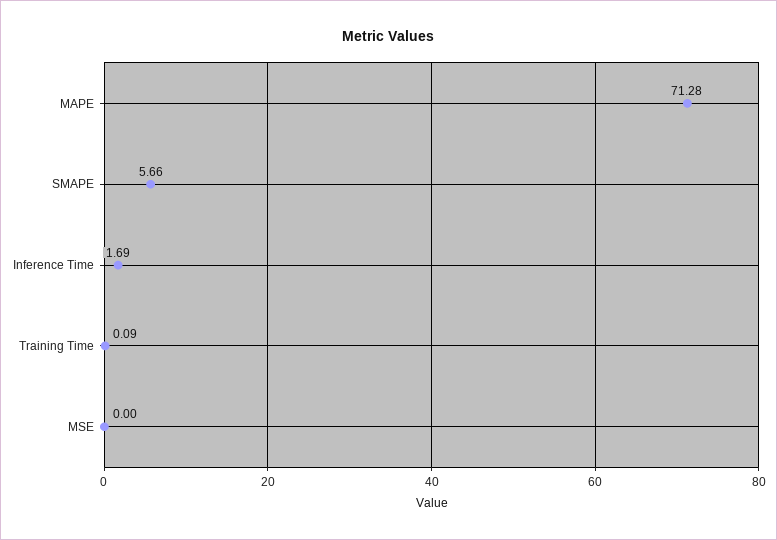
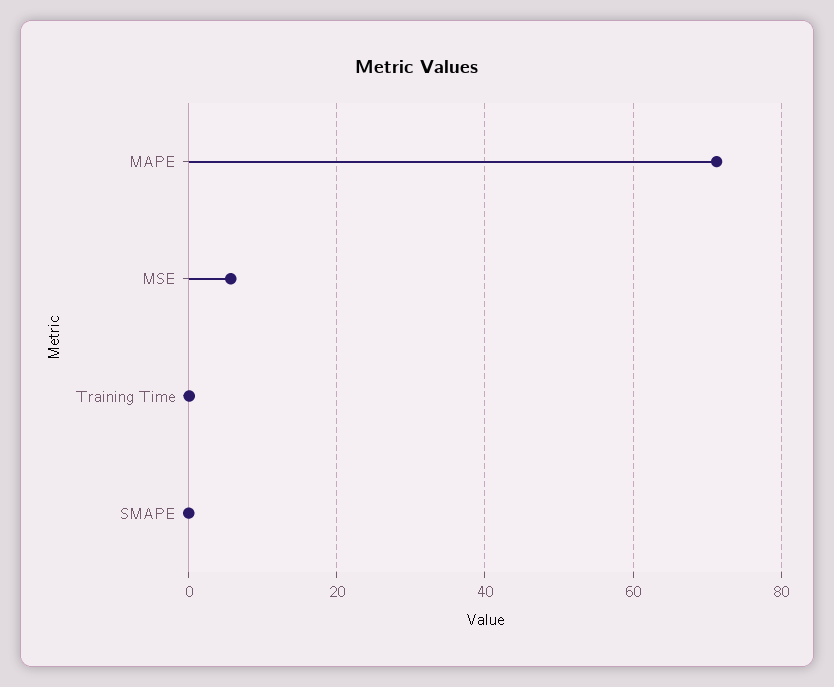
  {
    "MAPE": 71.28,
-   "SMAPE": 5.66,
+   "SMAPE": 0,
-   "Inference Time": 1.69,
    "Training Time": 0.09,
-   "MSE": 0
+   "MSE": 6
  }

